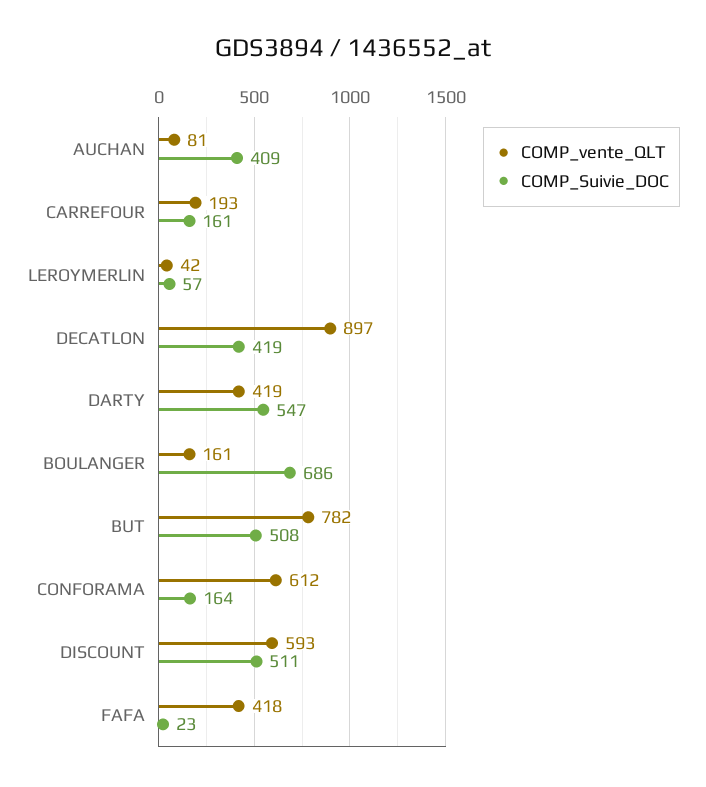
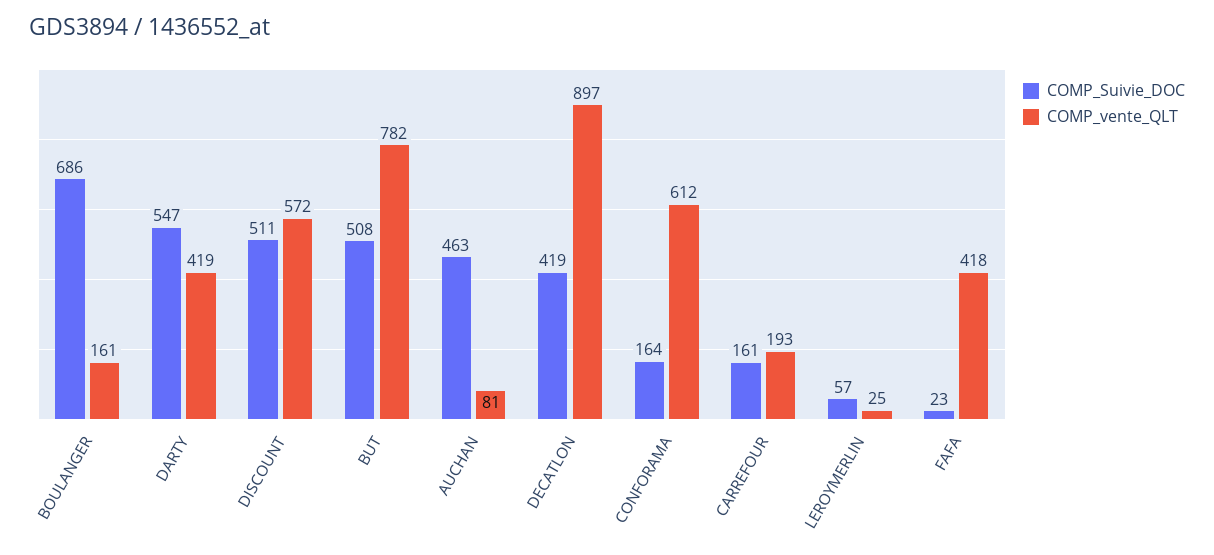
  {
    "COMP_vente_QLT": {
      "AUCHAN": 81,
      "CARREFOUR": 193,
-     "LEROYMERLIN": 42,
+     "LEROYMERLIN": 25,
      "DECATLON": 897,
      "DARTY": 419,
      "BOULANGER": 161,
      "BUT": 782,
      "CONFORAMA": 612,
-     "DISCOUNT": 593,
+     "DISCOUNT": 572,
      "FAFA": 418
    },
    "COMP_Suivie_DOC": {
-     "AUCHAN": 409,
+     "AUCHAN": 463,
      "CARREFOUR": 161,
      "LEROYMERLIN": 57,
      "DECATLON": 419,
      "DARTY": 547,
      "BOULANGER": 686,
      "BUT": 508,
      "CONFORAMA": 164,
      "DISCOUNT": 511,
      "FAFA": 23
    }
  }

